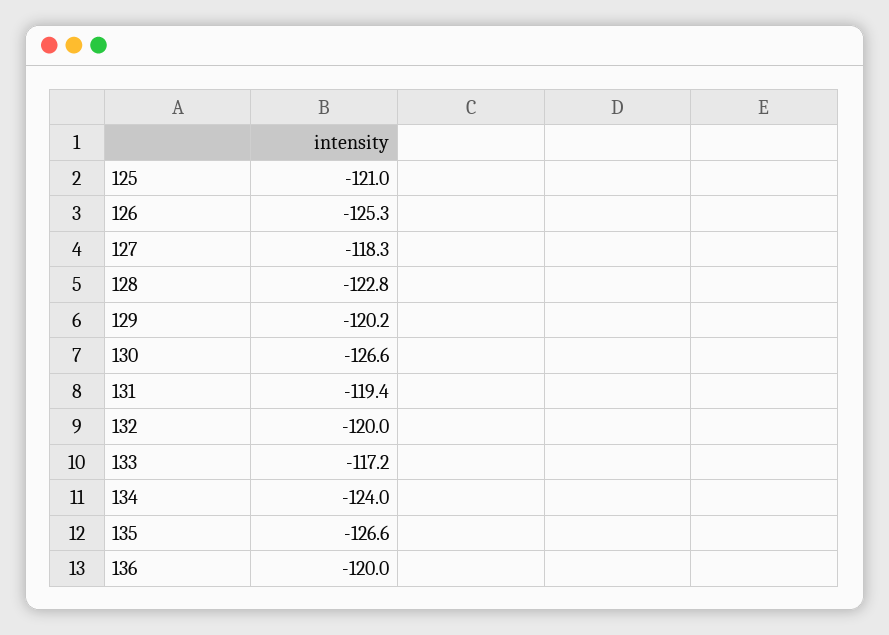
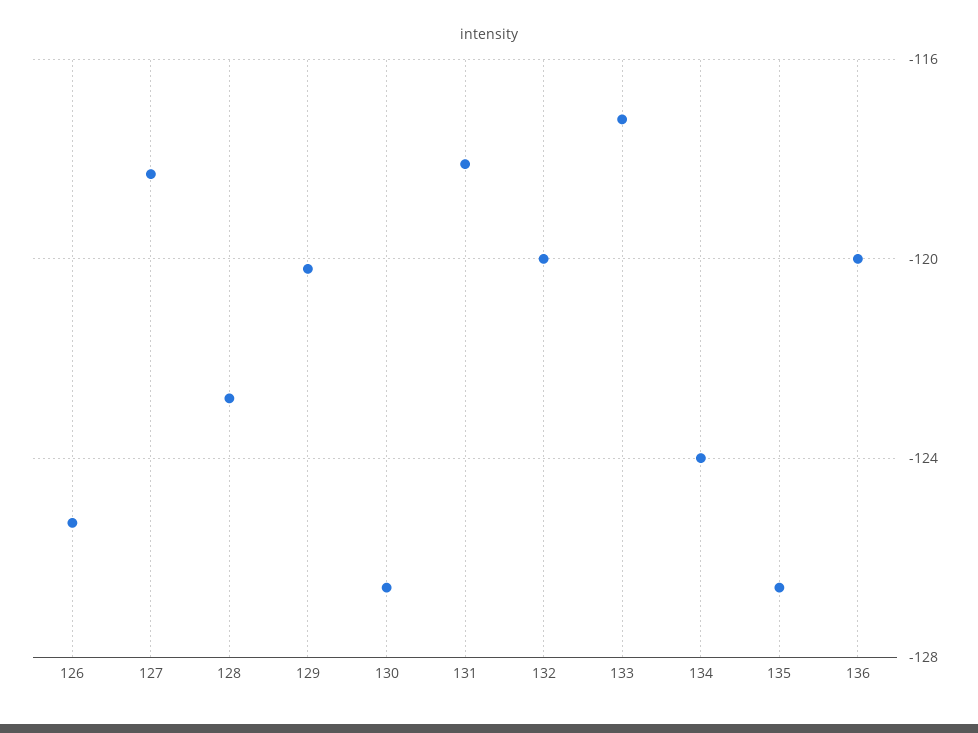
  {
-   "125": -121,
    "126": -125.3,
    "127": -118.3,
    "128": -122.8,
    "129": -120.2,
    "130": -126.6,
-   "131": -119.4,
+   "131": -118,
    "132": -120,
    "133": -117.2,
    "134": -124,
    "135": -126.6,
    "136": -120
  }

